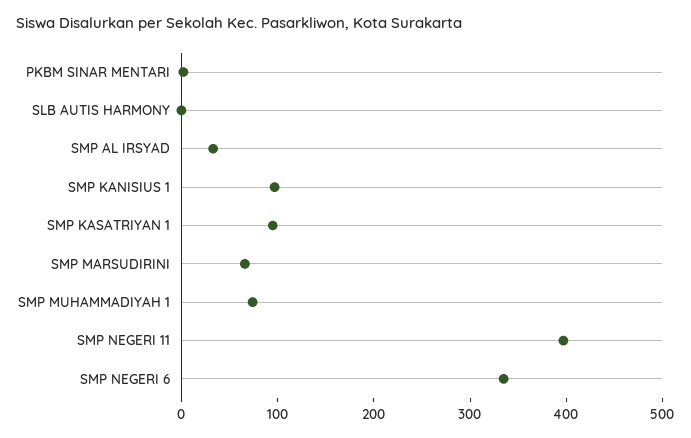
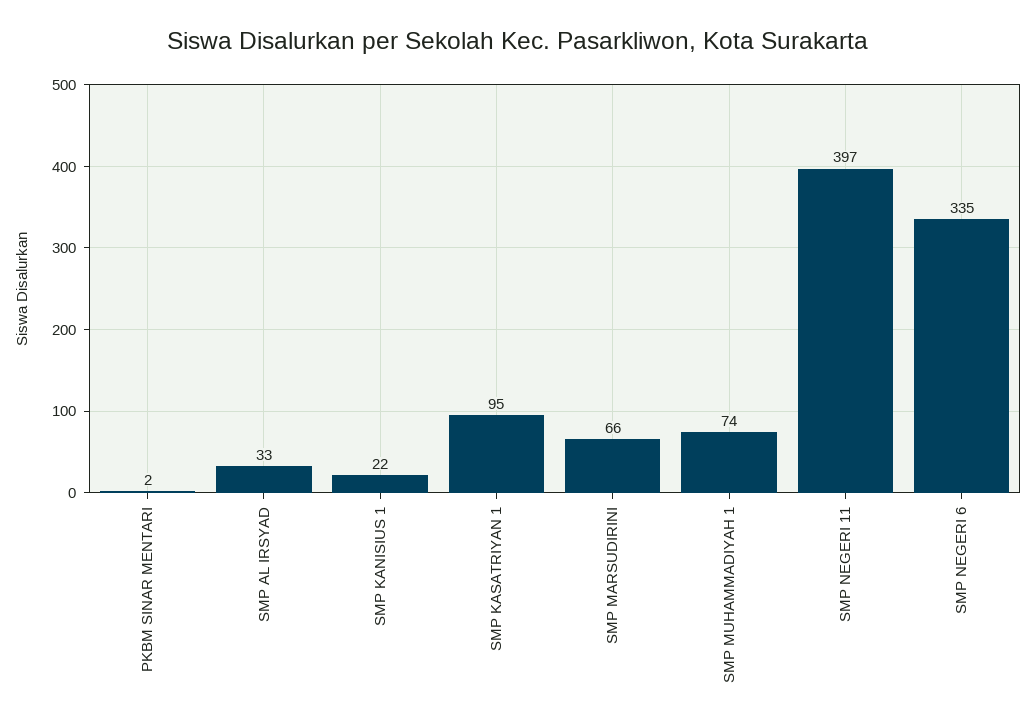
  {
    "PKBM SINAR MENTARI": 2,
-   "SLB AUTIS HARMONY": 0,
    "SMP AL IRSYAD": 33,
-   "SMP KANISIUS 1": 100,
+   "SMP KANISIUS 1": 22,
    "SMP KASATRIYAN 1": 95,
    "SMP MARSUDIRINI": 66,
    "SMP MUHAMMADIYAH 1": 74,
    "SMP NEGERI 11": 397,
    "SMP NEGERI 6": 335
  }

